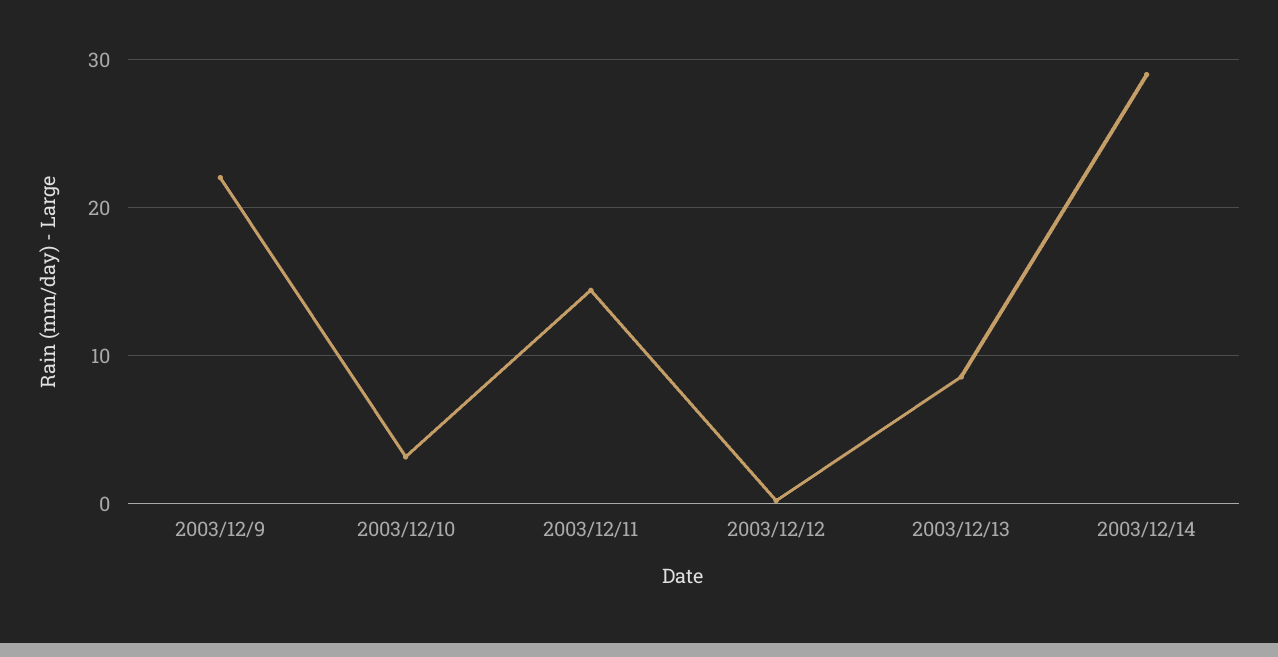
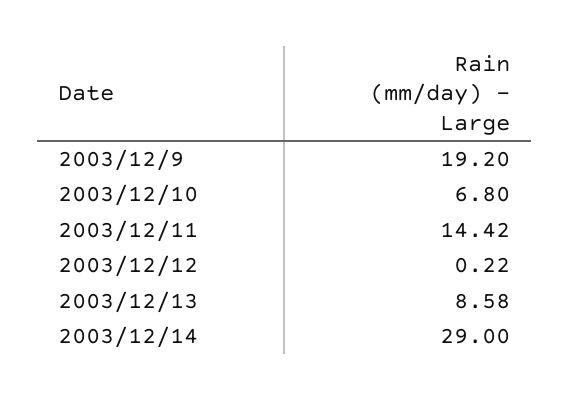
  {
-   "2003/12/9": 22,
+   "2003/12/9": 19.2,
-   "2003/12/10": 3,
+   "2003/12/10": 6.8,
    "2003/12/11": 14.42,
    "2003/12/12": 0.22,
    "2003/12/13": 8.58,
    "2003/12/14": 29
  }

